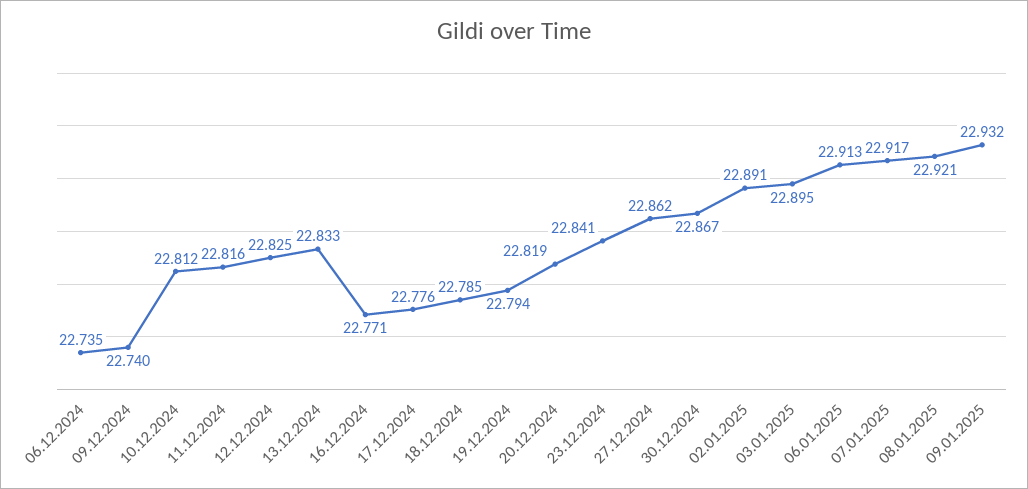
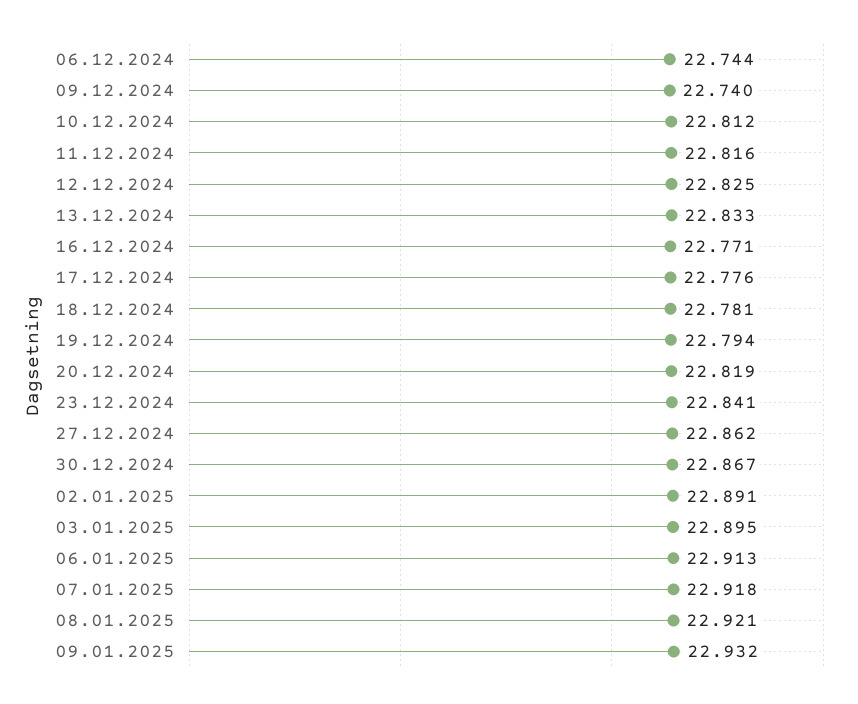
  {
-   "06.12.2024": 22.735,
+   "06.12.2024": 22.744,
    "09.12.2024": 22.74,
    "10.12.2024": 22.812,
    "11.12.2024": 22.816,
    "12.12.2024": 22.825,
    "13.12.2024": 22.833,
    "16.12.2024": 22.771,
    "17.12.2024": 22.776,
-   "18.12.2024": 22.785,
+   "18.12.2024": 22.781,
    "19.12.2024": 22.794,
    "20.12.2024": 22.819,
    "23.12.2024": 22.841,
    "27.12.2024": 22.862,
    "30.12.2024": 22.867,
    "02.01.2025": 22.891,
    "03.01.2025": 22.895,
    "06.01.2025": 22.913,
-   "07.01.2025": 22.917,
+   "07.01.2025": 22.918,
    "08.01.2025": 22.921,
    "09.01.2025": 22.932
  }

